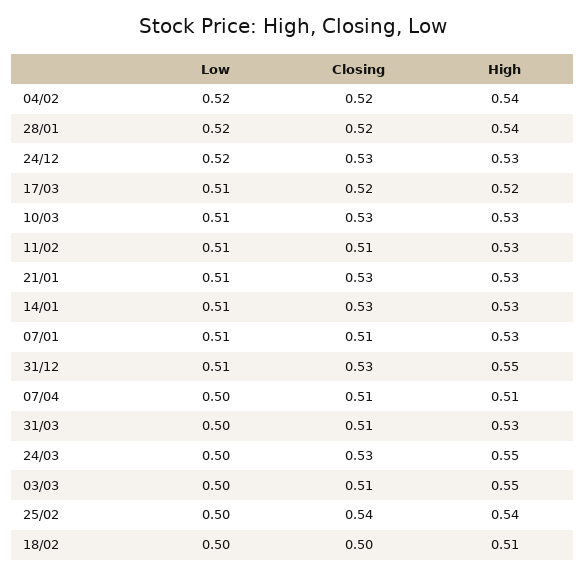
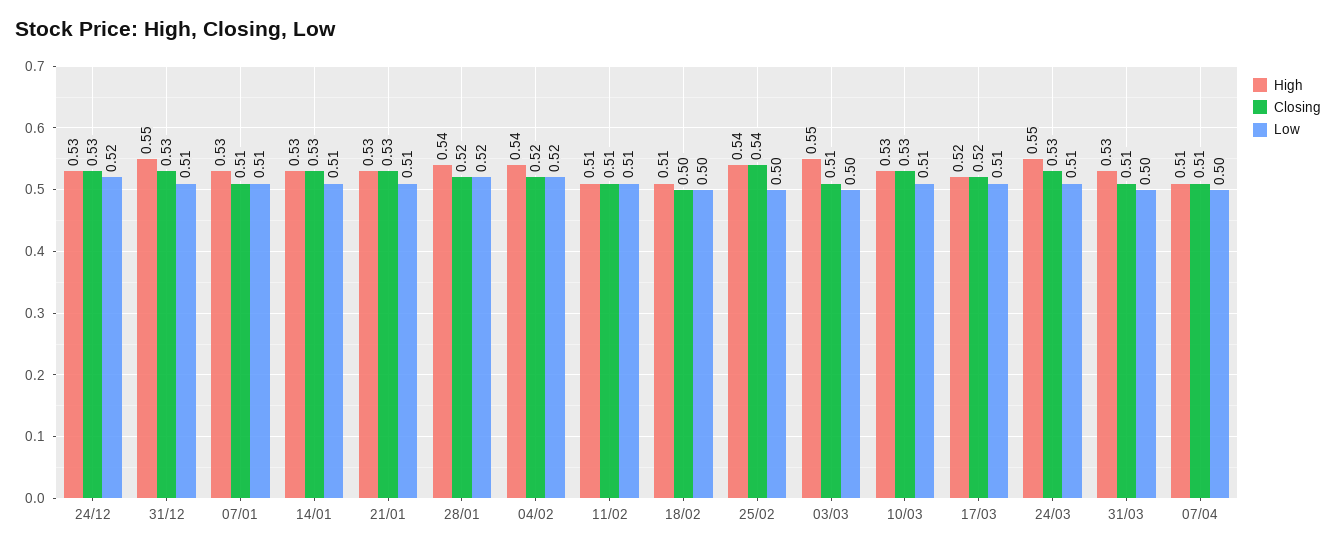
  {
    "Low": {
      "04/02": 0.52,
      "28/01": 0.52,
      "24/12": 0.52,
      "17/03": 0.51,
      "10/03": 0.51,
      "11/02": 0.51,
      "21/01": 0.51,
      "14/01": 0.51,
      "07/01": 0.51,
      "31/12": 0.51,
      "07/04": 0.5,
      "31/03": 0.5,
-     "24/03": 0.5,
+     "24/03": 0.51,
      "03/03": 0.5,
      "25/02": 0.5,
      "18/02": 0.5
    },
    "Closing": {
      "04/02": 0.52,
      "28/01": 0.52,
      "24/12": 0.53,
      "17/03": 0.52,
      "10/03": 0.53,
      "11/02": 0.51,
      "21/01": 0.53,
      "14/01": 0.53,
      "07/01": 0.51,
      "31/12": 0.53,
      "07/04": 0.51,
      "31/03": 0.51,
      "24/03": 0.53,
      "03/03": 0.51,
      "25/02": 0.54,
      "18/02": 0.5
    },
    "High": {
      "04/02": 0.54,
      "28/01": 0.54,
      "24/12": 0.53,
      "17/03": 0.52,
      "10/03": 0.53,
-     "11/02": 0.53,
+     "11/02": 0.51,
      "21/01": 0.53,
      "14/01": 0.53,
      "07/01": 0.53,
      "31/12": 0.55,
      "07/04": 0.51,
      "31/03": 0.53,
      "24/03": 0.55,
      "03/03": 0.55,
      "25/02": 0.54,
      "18/02": 0.51
    }
  }

